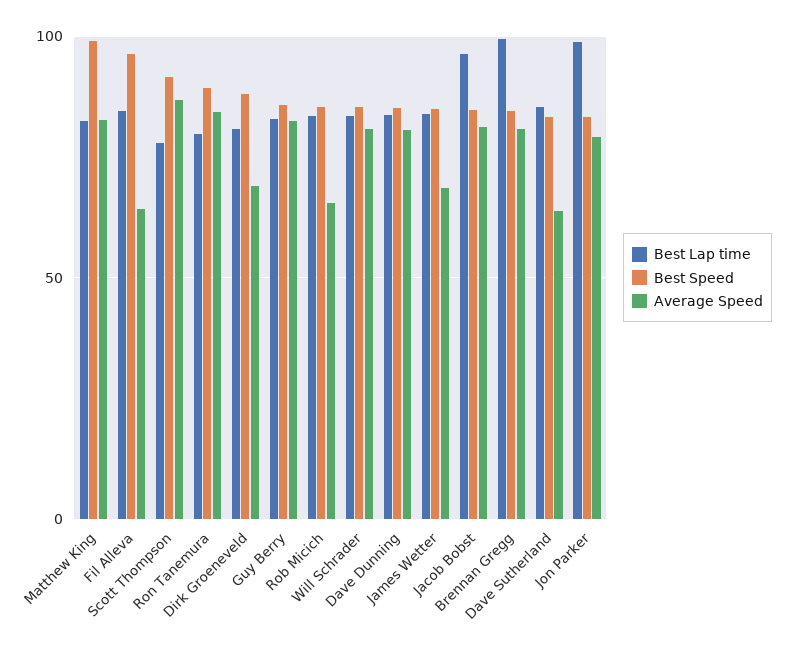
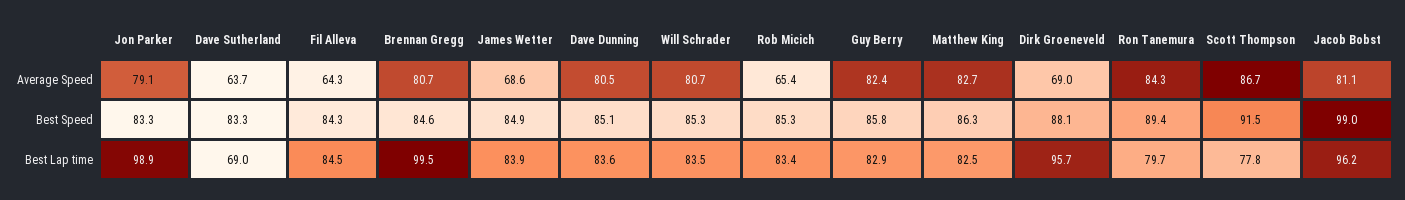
  {
    "Best Lap time": {
      "Matthew King": 82.5,
      "Fil Alleva": 84.5,
      "Scott Thompson": 77.8,
      "Ron Tanemura": 79.7,
-     "Dirk Groeneveld": 80,
+     "Dirk Groeneveld": 95.7,
      "Guy Berry": 82.9,
      "Rob Micich": 83.4,
      "Will Schrader": 83.5,
      "Dave Dunning": 83.6,
      "James Wetter": 83.9,
      "Jacob Bobst": 96.2,
      "Brennan Gregg": 99.5,
-     "Dave Sutherland": 85,
+     "Dave Sutherland": 69,
      "Jon Parker": 98.9
    },
    "Best Speed": {
-     "Matthew King": 100,
+     "Matthew King": 86.3,
-     "Fil Alleva": 95,
+     "Fil Alleva": 84.3,
      "Scott Thompson": 91.5,
      "Ron Tanemura": 89.4,
      "Dirk Groeneveld": 88.1,
      "Guy Berry": 85.8,
      "Rob Micich": 85.3,
      "Will Schrader": 85.3,
      "Dave Dunning": 85.1,
      "James Wetter": 84.9,
-     "Jacob Bobst": 85,
+     "Jacob Bobst": 99,
      "Brennan Gregg": 84.6,
      "Dave Sutherland": 83.3,
      "Jon Parker": 83.3
    },
    "Average Speed": {
      "Matthew King": 82.7,
      "Fil Alleva": 64.3,
      "Scott Thompson": 86.7,
      "Ron Tanemura": 84.3,
      "Dirk Groeneveld": 69,
      "Guy Berry": 82.4,
      "Rob Micich": 65.4,
      "Will Schrader": 80.7,
      "Dave Dunning": 80.5,
      "James Wetter": 68.6,
      "Jacob Bobst": 81.1,
      "Brennan Gregg": 80.7,
      "Dave Sutherland": 63.7,
      "Jon Parker": 79.1
    }
  }

